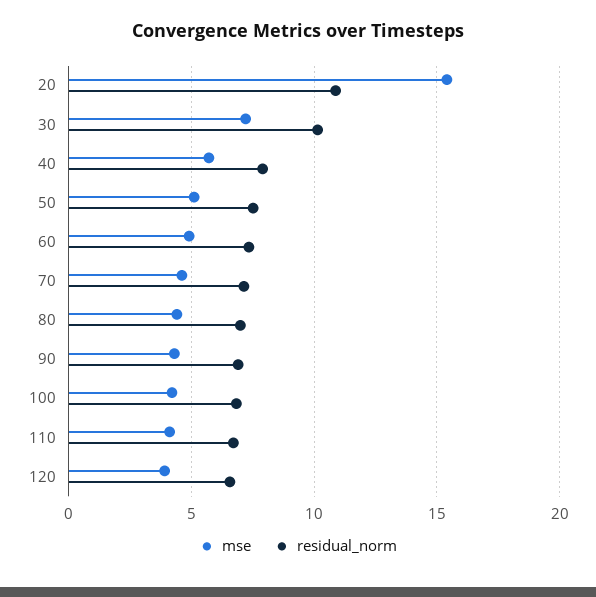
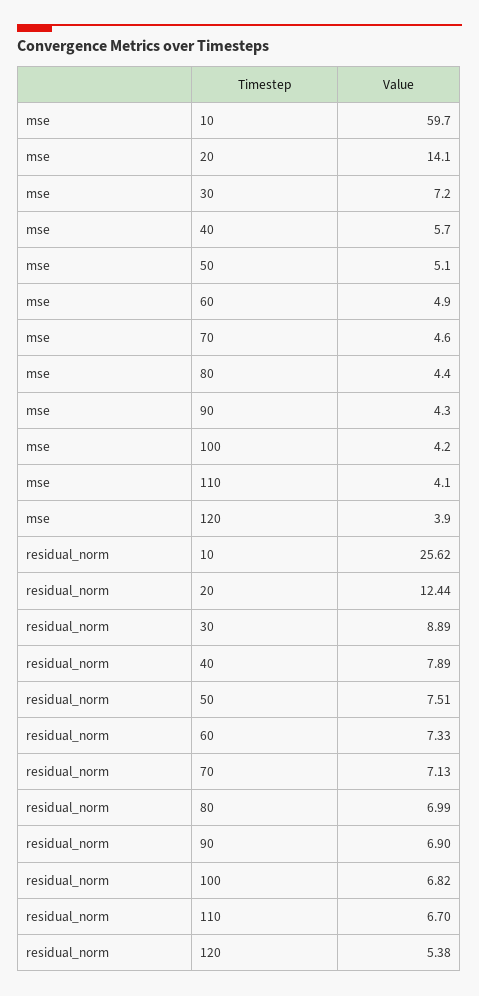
  {
    "mse": {
-     "20": 15.5,
+     "20": 14.1,
      "30": 7.2,
      "40": 5.7,
      "50": 5.1,
      "60": 4.9,
      "70": 4.6,
      "80": 4.4,
      "90": 4.3,
      "100": 4.2,
      "110": 4.1,
-     "120": 3.9
+     "120": 3.9,
+     "10": 59.7
    },
    "residual_norm": {
-     "20": 11,
+     "20": 12.44,
-     "30": 10,
+     "30": 8.89,
      "40": 7.89,
      "50": 7.51,
      "60": 7.33,
      "70": 7.13,
      "80": 6.99,
      "90": 6.9,
      "100": 6.82,
      "110": 6.7,
-     "120": 6.5
+     "120": 5.38,
+     "10": 25.62
    }
  }

